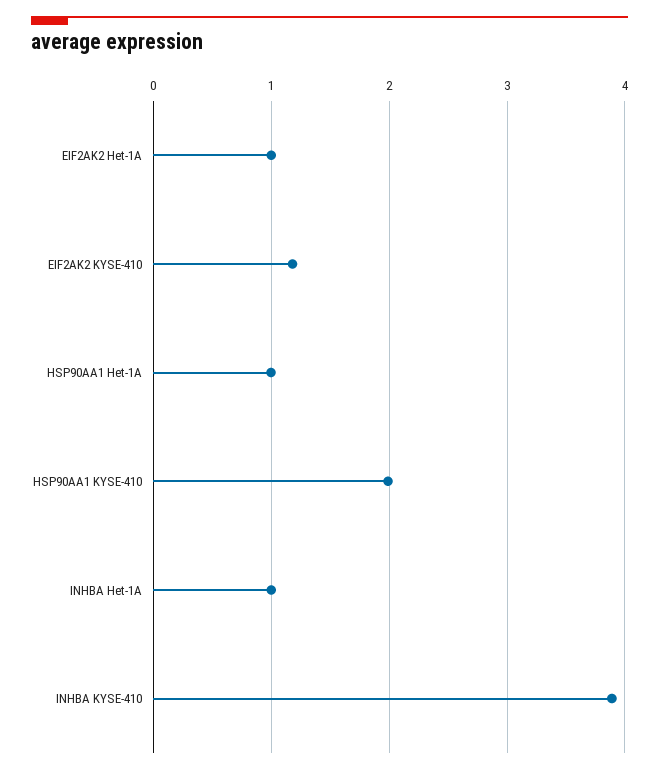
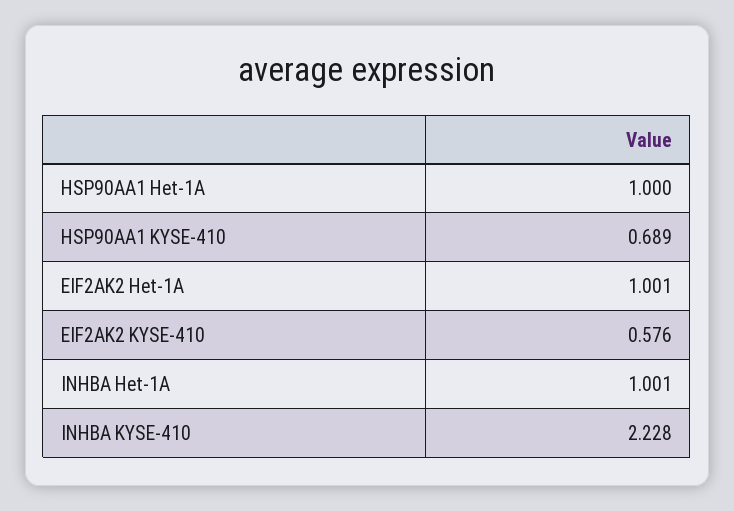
  {
    "EIF2AK2 Het-1A": 1.001,
-   "EIF2AK2 KYSE-410": 1.2,
+   "EIF2AK2 KYSE-410": 0.576,
    "HSP90AA1 Het-1A": 1,
-   "HSP90AA1 KYSE-410": 2,
+   "HSP90AA1 KYSE-410": 0.689,
    "INHBA Het-1A": 1.001,
-   "INHBA KYSE-410": 3.9
+   "INHBA KYSE-410": 2.228
  }

